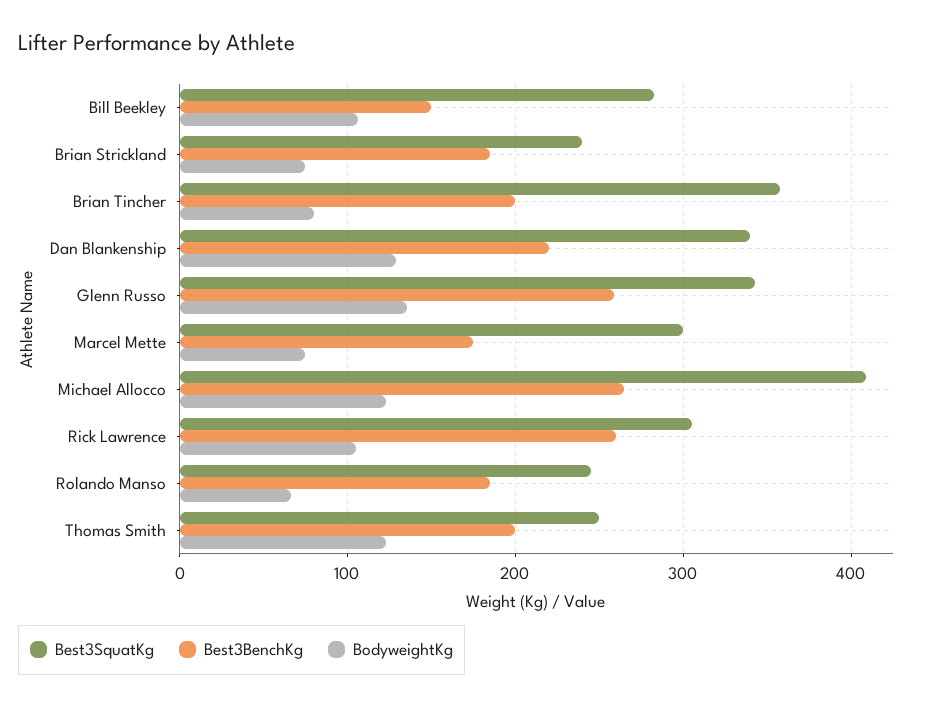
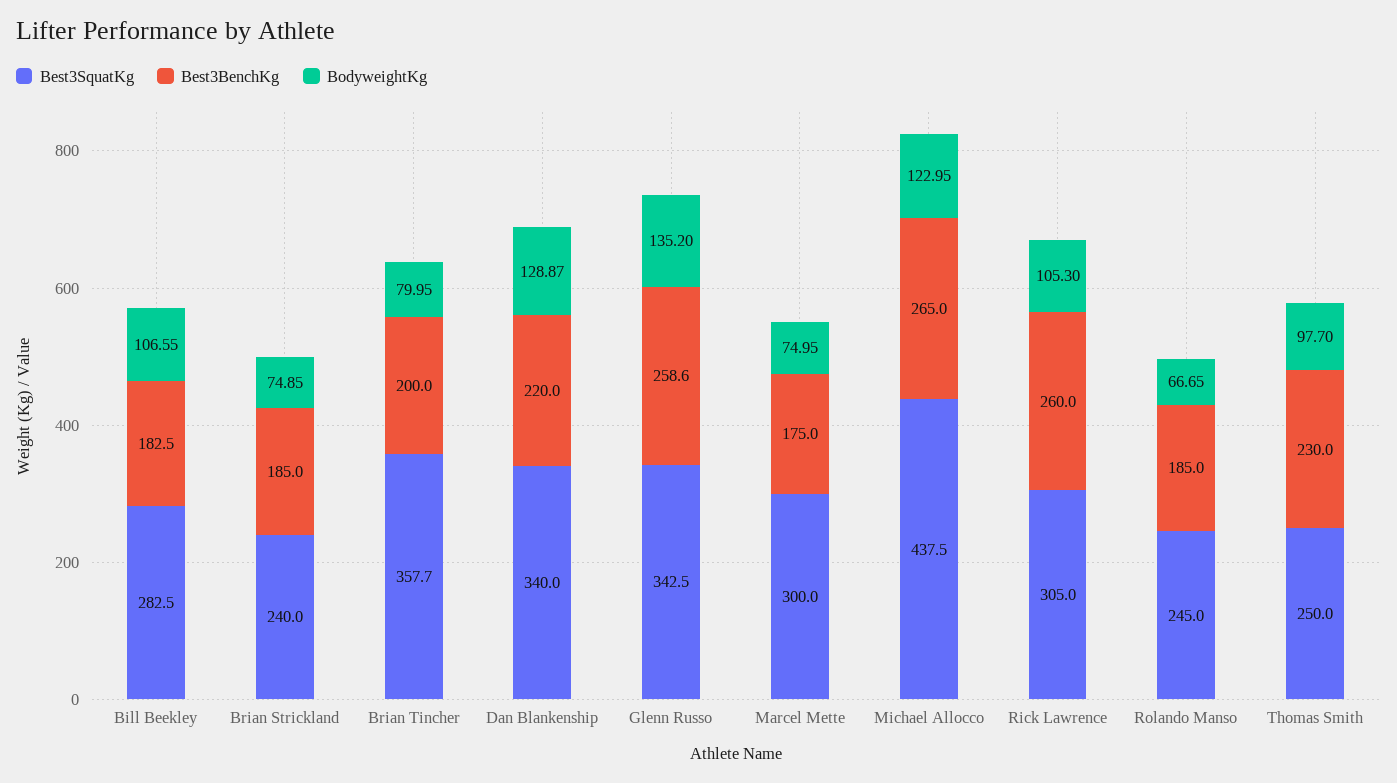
  {
    "Best3SquatKg": {
      "Bill Beekley": 282.5,
      "Brian Strickland": 240,
      "Brian Tincher": 357.7,
      "Dan Blankenship": 340,
      "Glenn Russo": 342.5,
      "Marcel Mette": 300,
-     "Michael Allocco": 410,
+     "Michael Allocco": 437.5,
      "Rick Lawrence": 305,
      "Rolando Manso": 245,
      "Thomas Smith": 250
    },
    "Best3BenchKg": {
-     "Bill Beekley": 150,
+     "Bill Beekley": 182.5,
      "Brian Strickland": 185,
      "Brian Tincher": 200,
      "Dan Blankenship": 220,
      "Glenn Russo": 258.6,
      "Marcel Mette": 175,
      "Michael Allocco": 265,
      "Rick Lawrence": 260,
      "Rolando Manso": 185,
-     "Thomas Smith": 200
+     "Thomas Smith": 230
    },
    "BodyweightKg": {
      "Bill Beekley": 106.55,
      "Brian Strickland": 74.85,
      "Brian Tincher": 79.95,
      "Dan Blankenship": 128.87,
      "Glenn Russo": 135.2,
      "Marcel Mette": 74.95,
      "Michael Allocco": 122.95,
      "Rick Lawrence": 105.3,
      "Rolando Manso": 66.65,
-     "Thomas Smith": 120
+     "Thomas Smith": 97.7
    }
  }

